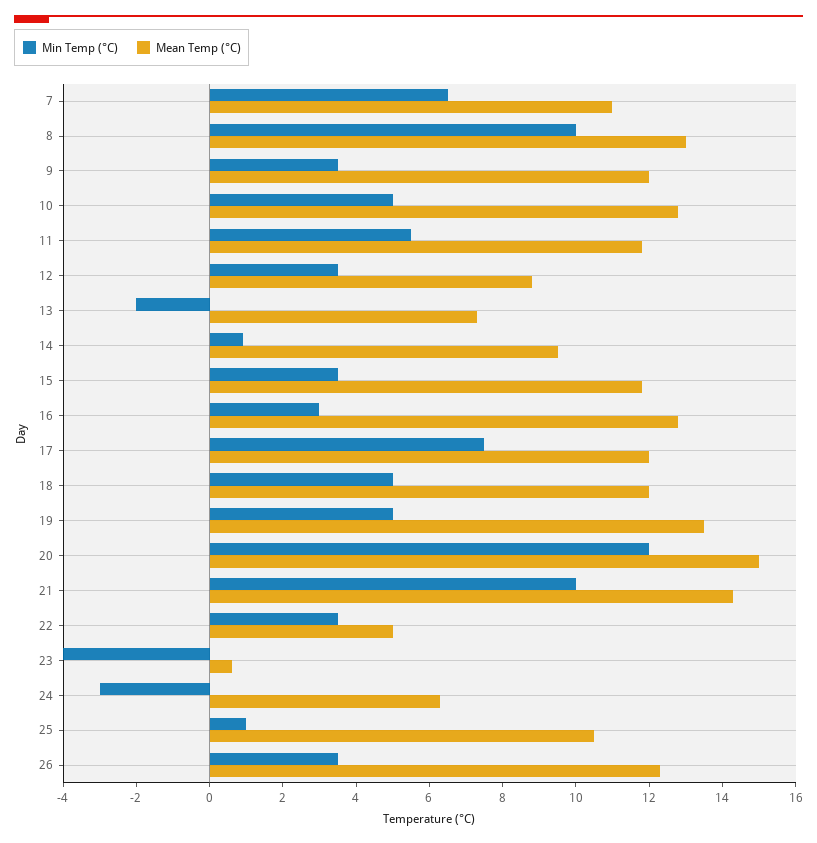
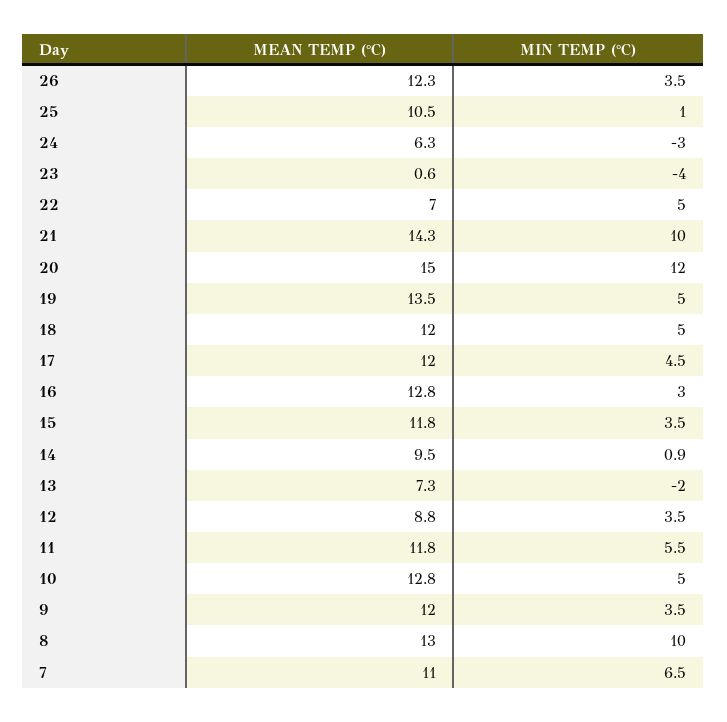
  {
    "Min Temp (°C)": {
      "7": 6.5,
      "8": 10,
      "9": 3.5,
      "10": 5,
      "11": 5.5,
      "12": 3.5,
      "13": -2,
      "14": 0.9,
      "15": 3.5,
      "16": 3,
-     "17": 7.5,
+     "17": 4.5,
      "18": 5,
      "19": 5,
      "20": 12,
      "21": 10,
-     "22": 3.5,
+     "22": 5,
      "23": -4,
      "24": -3,
      "25": 1,
      "26": 3.5
    },
    "Mean Temp (°C)": {
      "7": 11,
      "8": 13,
      "9": 12,
      "10": 12.8,
      "11": 11.8,
      "12": 8.8,
      "13": 7.3,
      "14": 9.5,
      "15": 11.8,
      "16": 12.8,
      "17": 12,
      "18": 12,
      "19": 13.5,
      "20": 15,
      "21": 14.3,
-     "22": 5,
+     "22": 7,
      "23": 0.6,
      "24": 6.3,
      "25": 10.5,
      "26": 12.3
    }
  }

